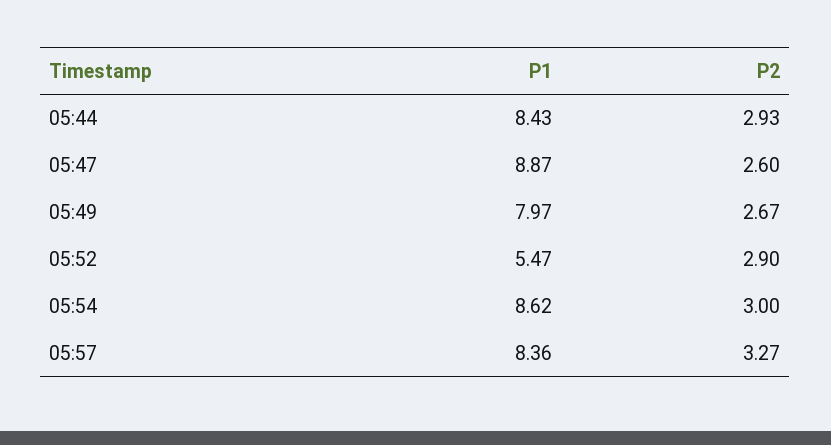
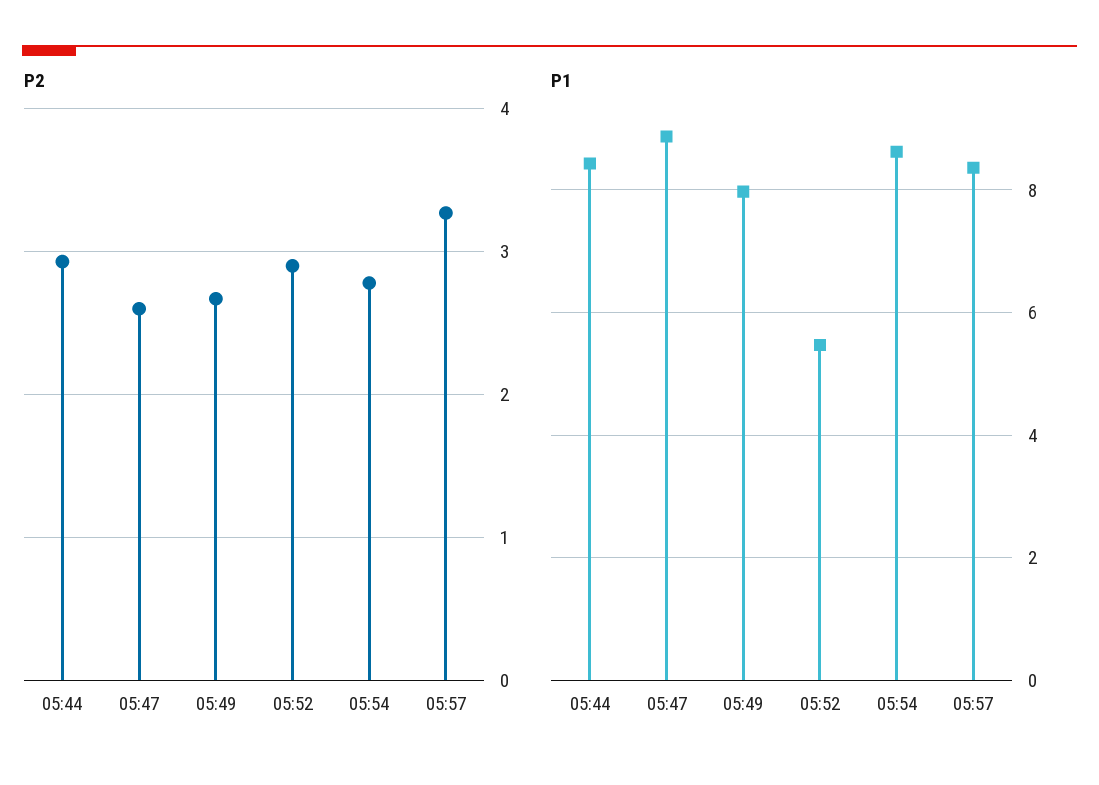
  {
    "P1": {
      "05:44": 8.43,
      "05:47": 8.87,
      "05:49": 7.97,
      "05:52": 5.47,
      "05:54": 8.62,
      "05:57": 8.36
    },
    "P2": {
      "05:44": 2.93,
      "05:47": 2.6,
      "05:49": 2.67,
      "05:52": 2.9,
-     "05:54": 3,
+     "05:54": 2.8,
      "05:57": 3.27
    }
  }

